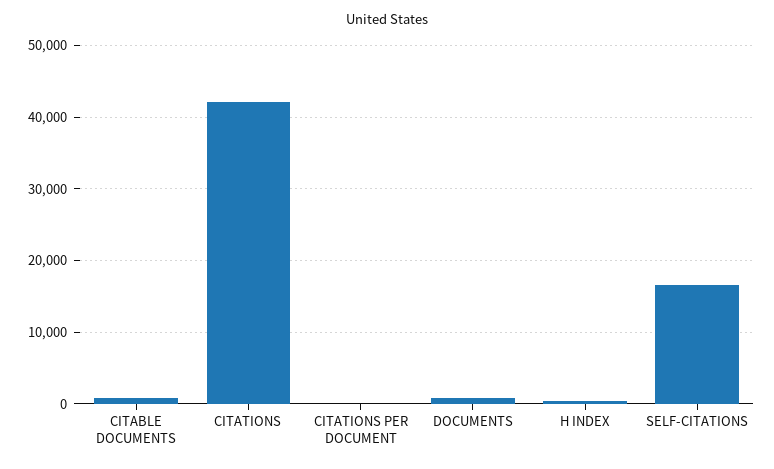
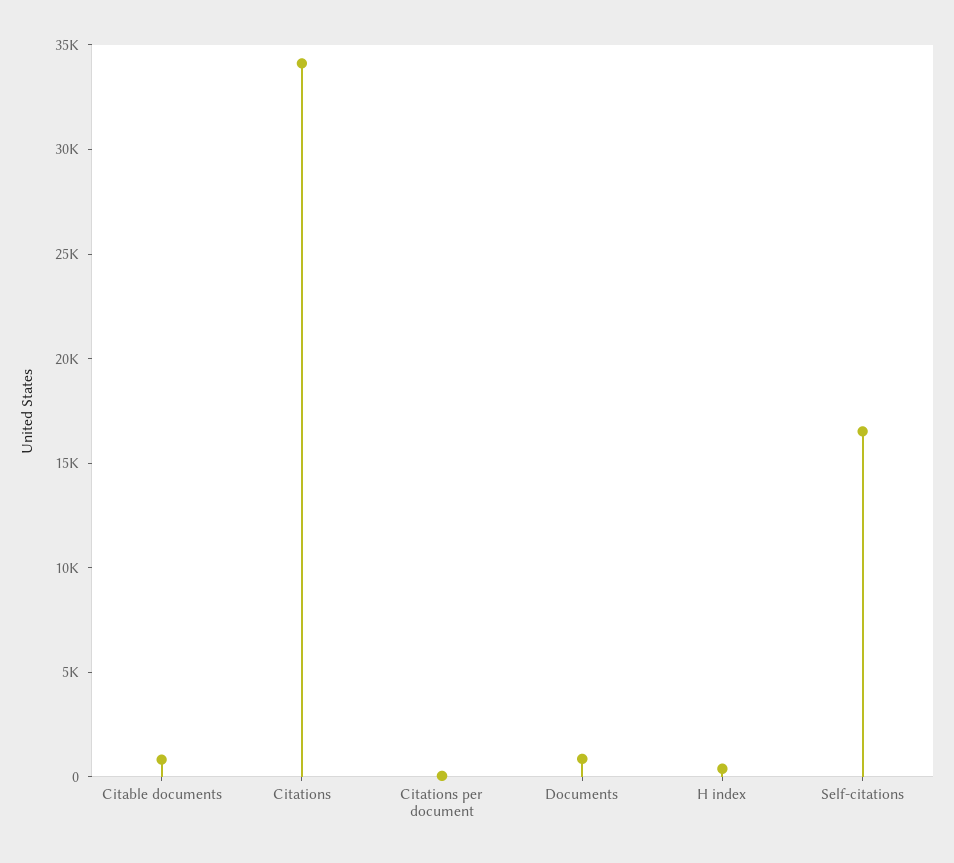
  {
    "CITABLE DOCUMENTS": 1000,
-   "CITATIONS": 42000,
+   "CITATIONS": 34000,
    "CITATIONS PER DOCUMENT": 0,
    "DOCUMENTS": 1000,
    "H INDEX": 0,
    "SELF-CITATIONS": 17000
  }

